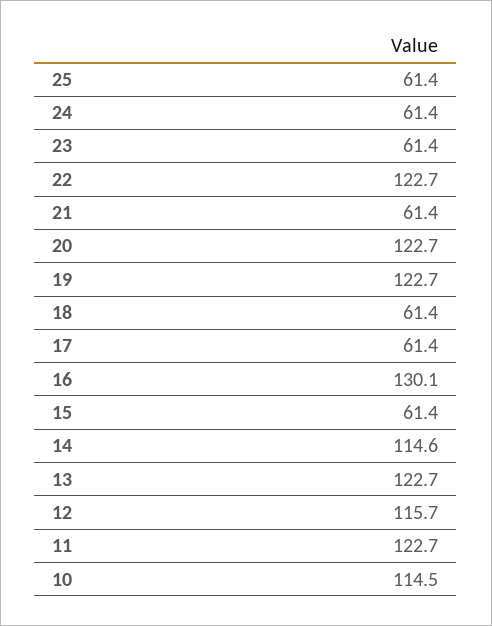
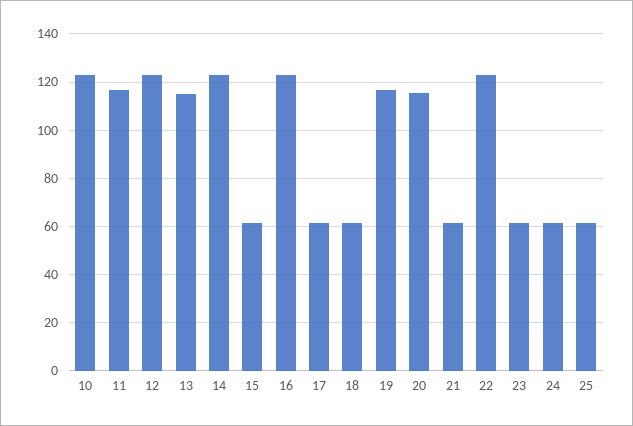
  {
    "25": 61.4,
    "24": 61.4,
    "23": 61.4,
    "22": 122.7,
    "21": 61.4,
-   "20": 122.7,
+   "20": 115,
-   "19": 122.7,
+   "19": 117.5,
    "18": 61.4,
    "17": 61.4,
-   "16": 130.1,
+   "16": 122.5,
    "15": 61.4,
-   "14": 114.6,
+   "14": 122.5,
-   "13": 122.7,
+   "13": 115,
-   "12": 115.7,
+   "12": 122.5,
-   "11": 122.7,
+   "11": 117.5,
-   "10": 114.5
+   "10": 122.5
  }

